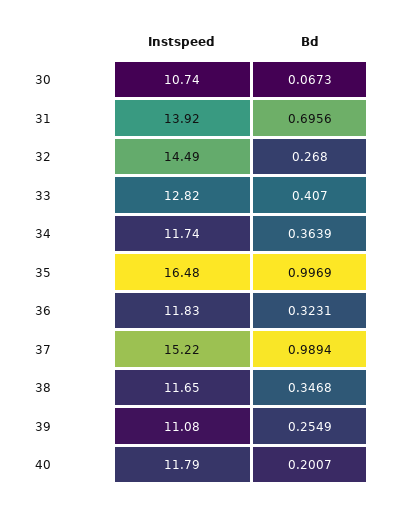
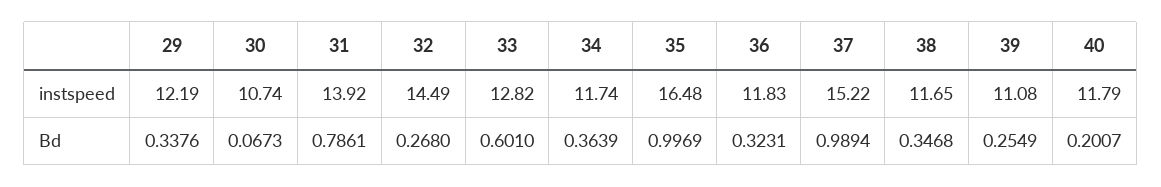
  {
    "Instspeed": {
      "30": 10.74,
      "31": 13.92,
      "32": 14.49,
      "33": 12.82,
      "34": 11.74,
      "35": 16.48,
      "36": 11.83,
      "37": 15.22,
      "38": 11.65,
      "39": 11.08,
-     "40": 11.79
+     "40": 11.79,
+     "29": 12.19
    },
    "Bd": {
      "30": 0.0673,
-     "31": 0.6956,
+     "31": 0.7861,
      "32": 0.268,
-     "33": 0.407,
+     "33": 0.601,
      "34": 0.3639,
      "35": 0.9969,
      "36": 0.3231,
      "37": 0.9894,
      "38": 0.3468,
      "39": 0.2549,
-     "40": 0.2007
+     "40": 0.2007,
+     "29": 0.3376
    }
  }

